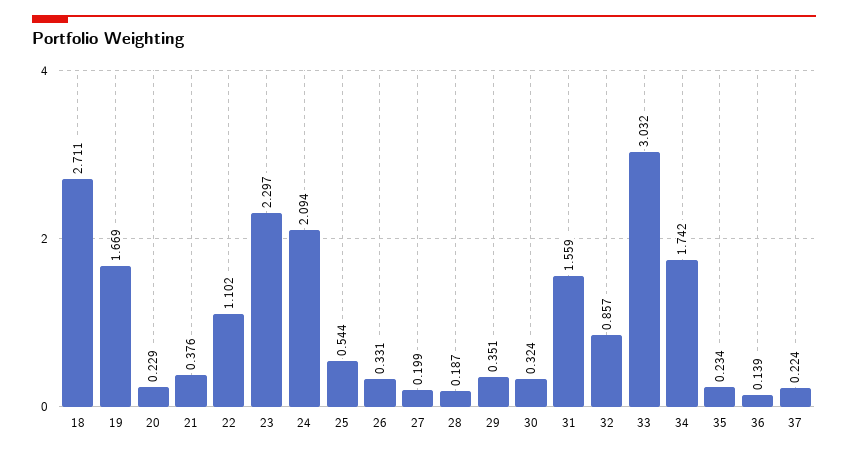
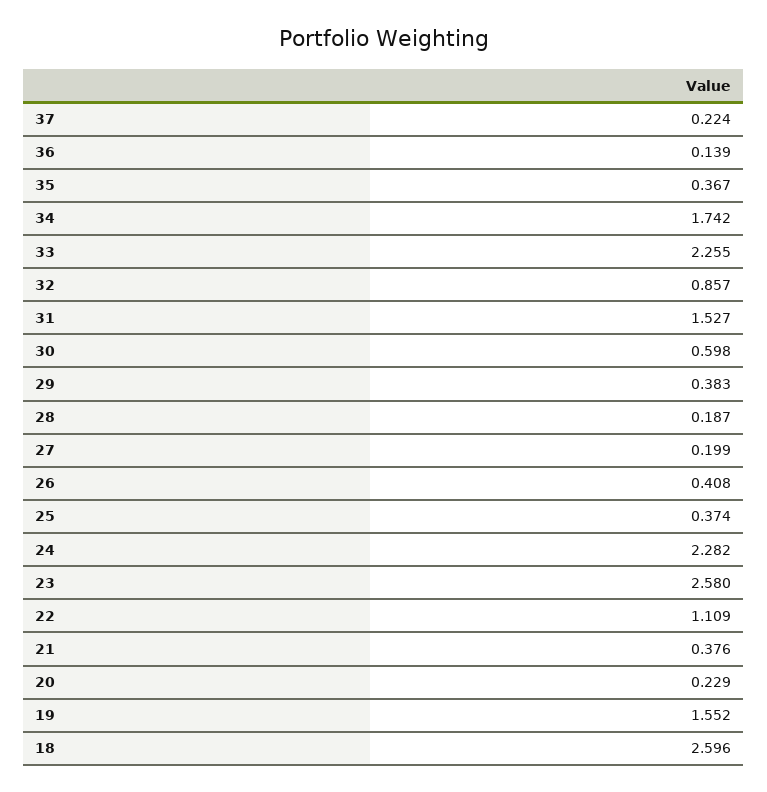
  {
-   "18": 2.711,
+   "18": 2.596,
-   "19": 1.669,
+   "19": 1.552,
    "20": 0.229,
    "21": 0.376,
-   "22": 1.102,
+   "22": 1.109,
-   "23": 2.297,
+   "23": 2.58,
-   "24": 2.094,
+   "24": 2.282,
-   "25": 0.544,
+   "25": 0.374,
-   "26": 0.331,
+   "26": 0.408,
    "27": 0.199,
    "28": 0.187,
-   "29": 0.351,
+   "29": 0.383,
-   "30": 0.324,
+   "30": 0.598,
-   "31": 1.559,
+   "31": 1.527,
    "32": 0.857,
-   "33": 3.032,
+   "33": 2.255,
    "34": 1.742,
-   "35": 0.234,
+   "35": 0.367,
    "36": 0.139,
    "37": 0.224
  }

